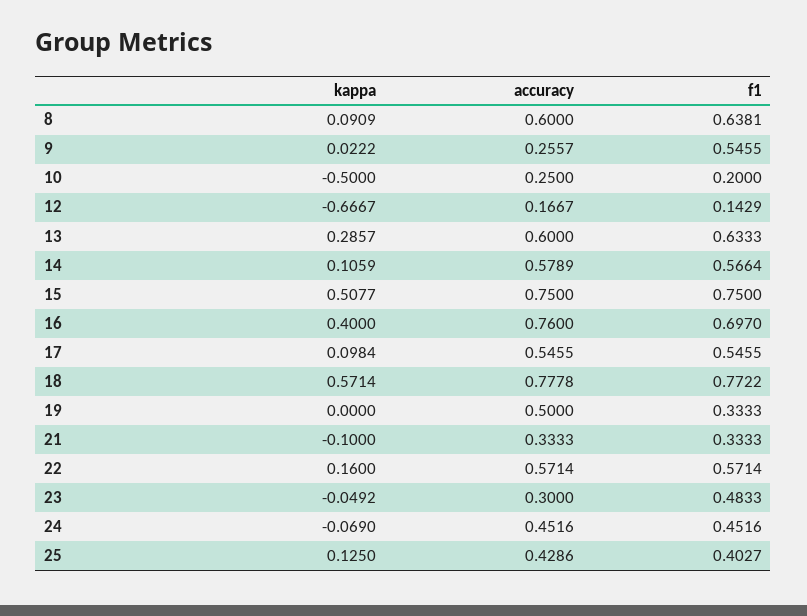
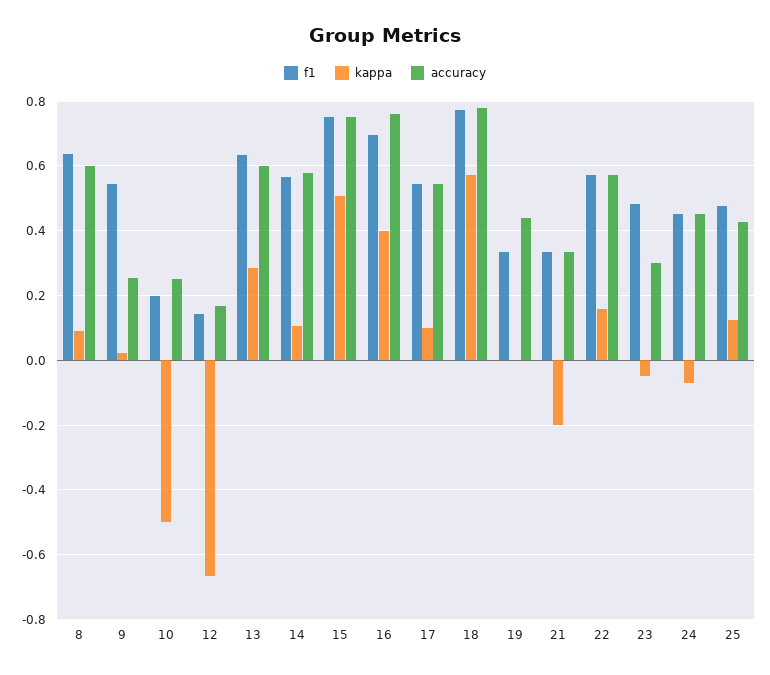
  {
    "kappa": {
      "8": 0.0909,
      "9": 0.0222,
      "10": -0.5,
      "12": -0.6667,
      "13": 0.2857,
      "14": 0.1059,
      "15": 0.5077,
      "16": 0.4,
      "17": 0.0984,
      "18": 0.5714,
      "19": 0,
-     "21": -0.1,
+     "21": -0.2,
      "22": 0.16,
      "23": -0.0492,
      "24": -0.069,
      "25": 0.125
    },
    "accuracy": {
      "8": 0.6,
      "9": 0.2557,
      "10": 0.25,
      "12": 0.1667,
      "13": 0.6,
      "14": 0.5789,
      "15": 0.75,
      "16": 0.76,
      "17": 0.5455,
      "18": 0.7778,
-     "19": 0.5,
+     "19": 0.44,
      "21": 0.3333,
      "22": 0.5714,
      "23": 0.3,
      "24": 0.4516,
      "25": 0.4286
    },
    "f1": {
      "8": 0.6381,
      "9": 0.5455,
      "10": 0.2,
      "12": 0.1429,
      "13": 0.6333,
      "14": 0.5664,
      "15": 0.75,
      "16": 0.697,
      "17": 0.5455,
      "18": 0.7722,
      "19": 0.3333,
      "21": 0.3333,
      "22": 0.5714,
      "23": 0.4833,
      "24": 0.4516,
-     "25": 0.4027
+     "25": 0.48
    }
  }

